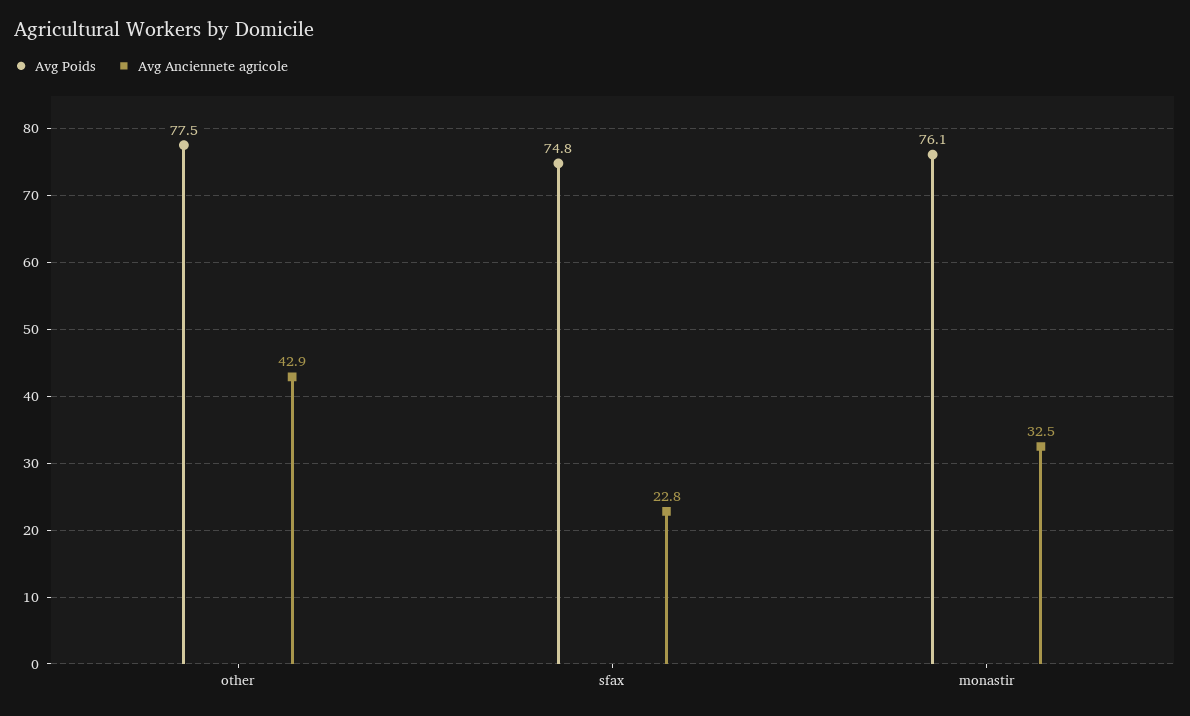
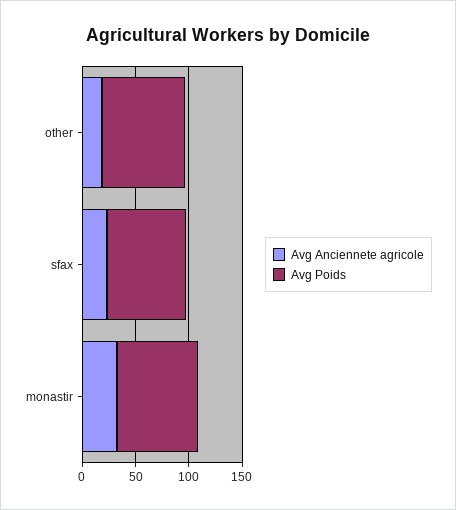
  {
    "Avg Poids": {
      "other": 77.5,
      "sfax": 74.8,
      "monastir": 76.1
    },
    "Avg Anciennete agricole": {
-     "other": 42.9,
+     "other": 20,
      "sfax": 22.8,
      "monastir": 32.5
    }
  }

